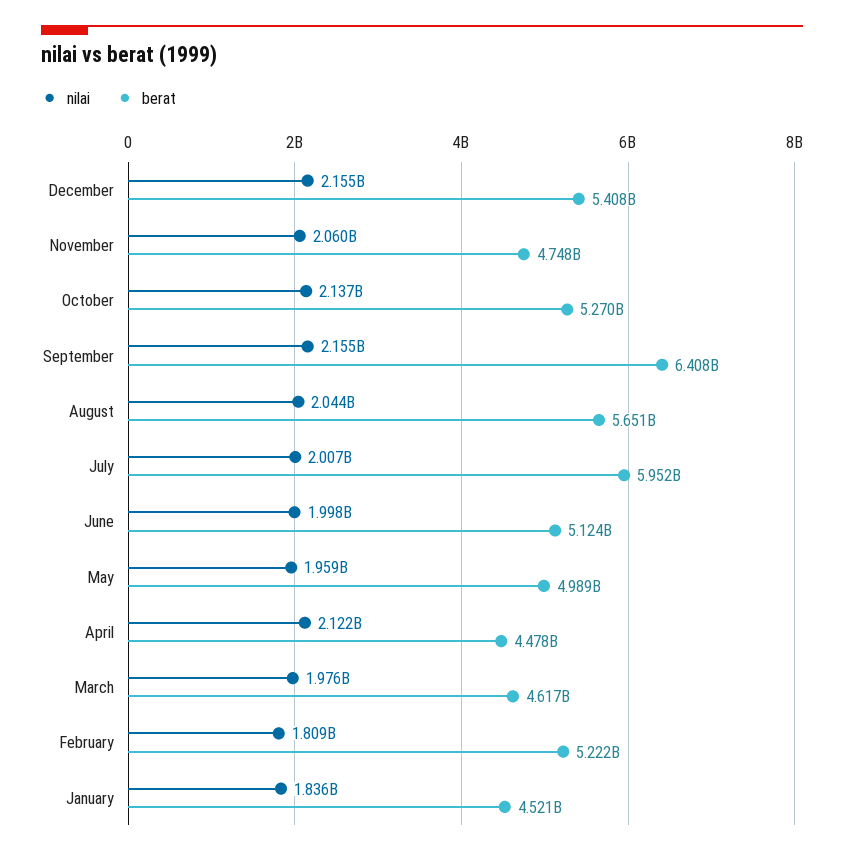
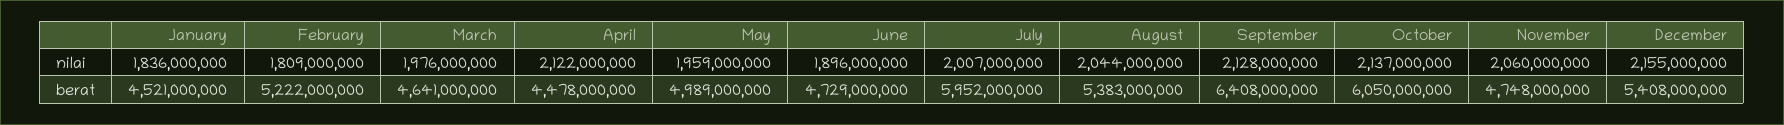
  {
    "nilai": {
      "December": 2155000000,
      "November": 2060000000,
      "October": 2137000000,
-     "September": 2155000000,
+     "September": 2128000000,
      "August": 2044000000,
      "July": 2007000000,
-     "June": 1998000000,
+     "June": 1896000000,
      "May": 1959000000,
      "April": 2122000000,
      "March": 1976000000,
      "February": 1809000000,
      "January": 1836000000
    },
    "berat": {
      "December": 5408000000,
      "November": 4748000000,
-     "October": 5270000000,
+     "October": 6050000000,
      "September": 6408000000,
-     "August": 5651000000,
+     "August": 5383000000,
      "July": 5952000000,
-     "June": 5124000000,
+     "June": 4729000000,
      "May": 4989000000,
      "April": 4478000000,
-     "March": 4617000000,
+     "March": 4641000000,
      "February": 5222000000,
      "January": 4521000000
    }
  }

